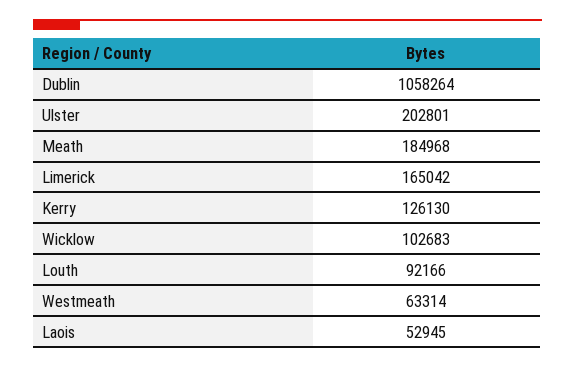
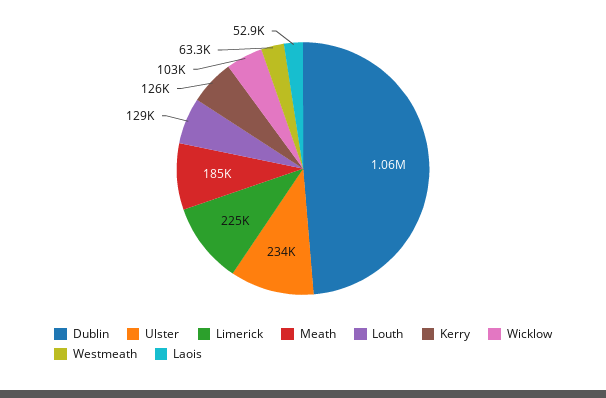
  {
    "Dublin": 1058264,
-   "Ulster": 202801,
+   "Ulster": 234000,
    "Meath": 184968,
-   "Limerick": 165042,
+   "Limerick": 225000,
    "Kerry": 126130,
    "Wicklow": 102683,
-   "Louth": 92166,
+   "Louth": 129000,
    "Westmeath": 63314,
    "Laois": 52945
  }

